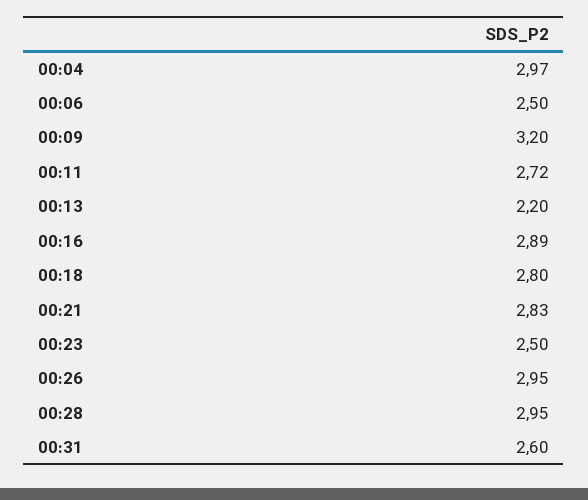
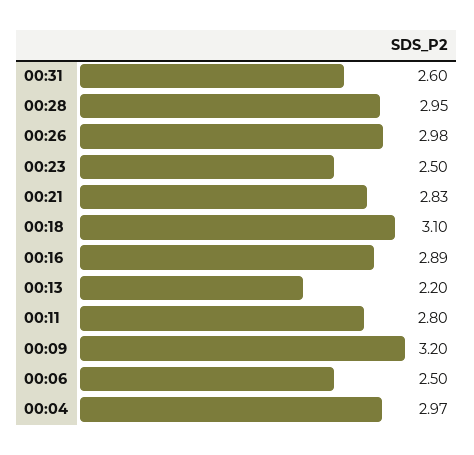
  {
    "00:04": 2.97,
    "00:06": 2.5,
    "00:09": 3.2,
-   "00:11": 2.72,
+   "00:11": 2.8,
    "00:13": 2.2,
    "00:16": 2.89,
-   "00:18": 2.8,
+   "00:18": 3.1,
    "00:21": 2.83,
    "00:23": 2.5,
-   "00:26": 2.95,
+   "00:26": 2.98,
    "00:28": 2.95,
    "00:31": 2.6
  }

